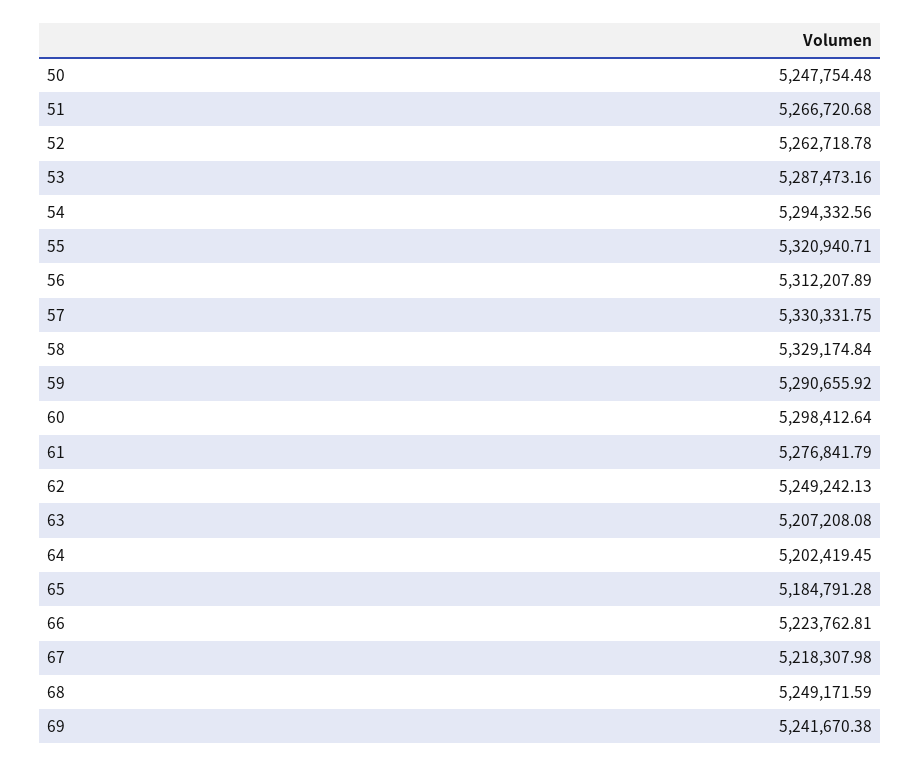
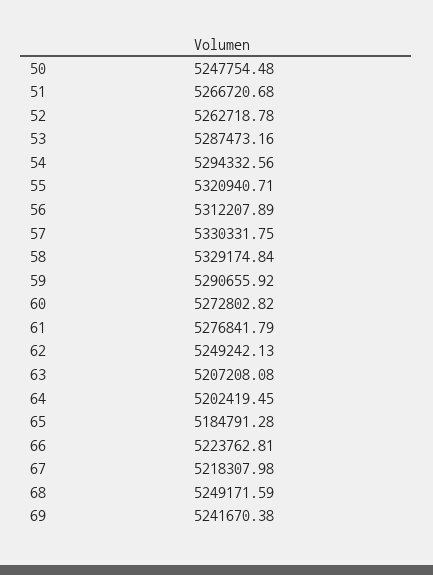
  {
    "50": 5247754.48,
    "51": 5266720.68,
    "52": 5262718.78,
    "53": 5287473.16,
    "54": 5294332.56,
    "55": 5320940.71,
    "56": 5312207.89,
    "57": 5330331.75,
    "58": 5329174.84,
    "59": 5290655.92,
-   "60": 5298412.64,
+   "60": 5272802.82,
    "61": 5276841.79,
    "62": 5249242.13,
    "63": 5207208.08,
    "64": 5202419.45,
    "65": 5184791.28,
    "66": 5223762.81,
    "67": 5218307.98,
    "68": 5249171.59,
    "69": 5241670.38
  }

